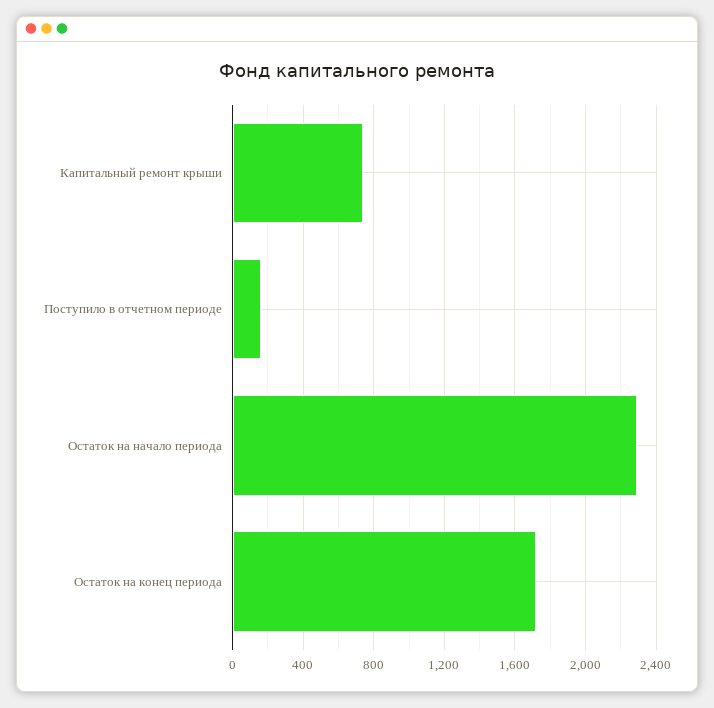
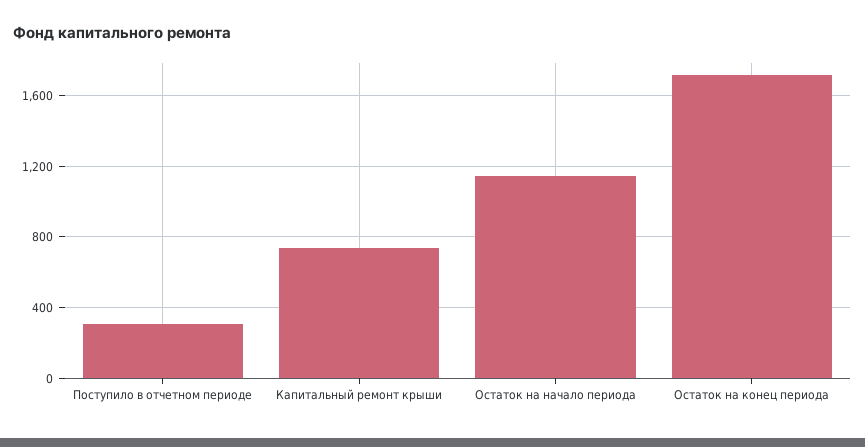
  {
    "Капитальный ремонт крыши": 750,
-   "Поступило в отчетном периоде": 150,
+   "Поступило в отчетном периоде": 300,
-   "Остаток на начало периода": 2300,
+   "Остаток на начало периода": 1150,
    "Остаток на конец периода": 1700
  }

